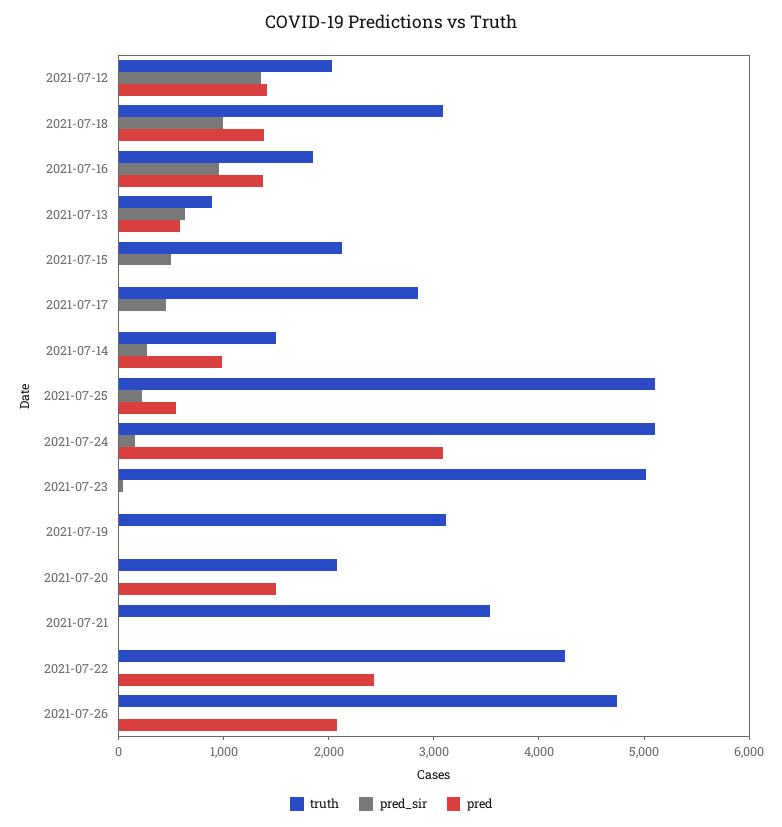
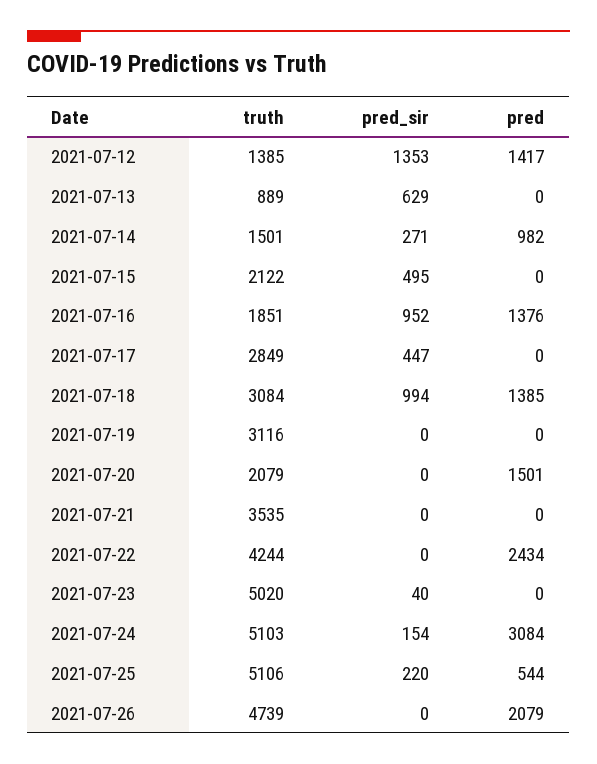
  {
    "truth": {
-     "2021-07-12": 2000,
+     "2021-07-12": 1385,
      "2021-07-18": 3084,
      "2021-07-16": 1851,
      "2021-07-13": 889,
      "2021-07-15": 2122,
      "2021-07-17": 2849,
      "2021-07-14": 1501,
      "2021-07-25": 5106,
      "2021-07-24": 5103,
      "2021-07-23": 5020,
      "2021-07-19": 3116,
      "2021-07-20": 2079,
      "2021-07-21": 3535,
      "2021-07-22": 4244,
      "2021-07-26": 4739
    },
    "pred_sir": {
      "2021-07-12": 1353,
      "2021-07-18": 994,
      "2021-07-16": 952,
      "2021-07-13": 629,
      "2021-07-15": 495,
      "2021-07-17": 447,
      "2021-07-14": 271,
      "2021-07-25": 220,
      "2021-07-24": 154,
      "2021-07-23": 40,
      "2021-07-19": 0,
      "2021-07-20": 0,
      "2021-07-21": 0,
      "2021-07-22": 0,
      "2021-07-26": 0
    },
    "pred": {
      "2021-07-12": 1417,
      "2021-07-18": 1385,
      "2021-07-16": 1376,
-     "2021-07-13": 600,
+     "2021-07-13": 0,
      "2021-07-15": 0,
      "2021-07-17": 0,
      "2021-07-14": 982,
      "2021-07-25": 544,
      "2021-07-24": 3084,
      "2021-07-23": 0,
      "2021-07-19": 0,
      "2021-07-20": 1501,
      "2021-07-21": 0,
      "2021-07-22": 2434,
      "2021-07-26": 2079
    }
  }

